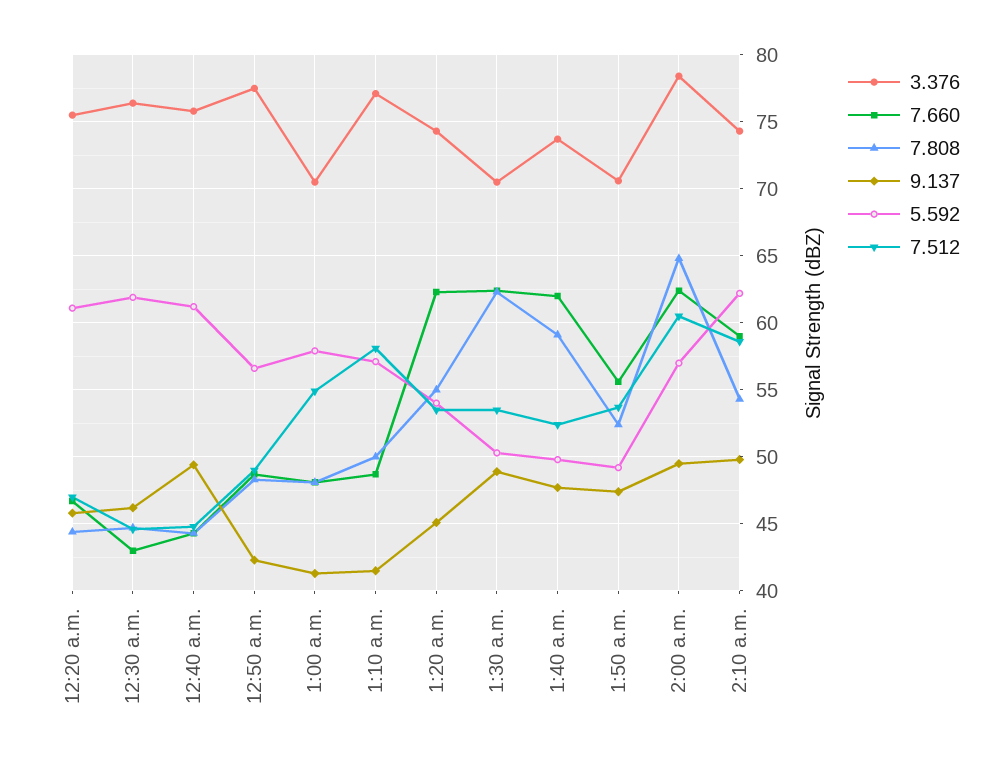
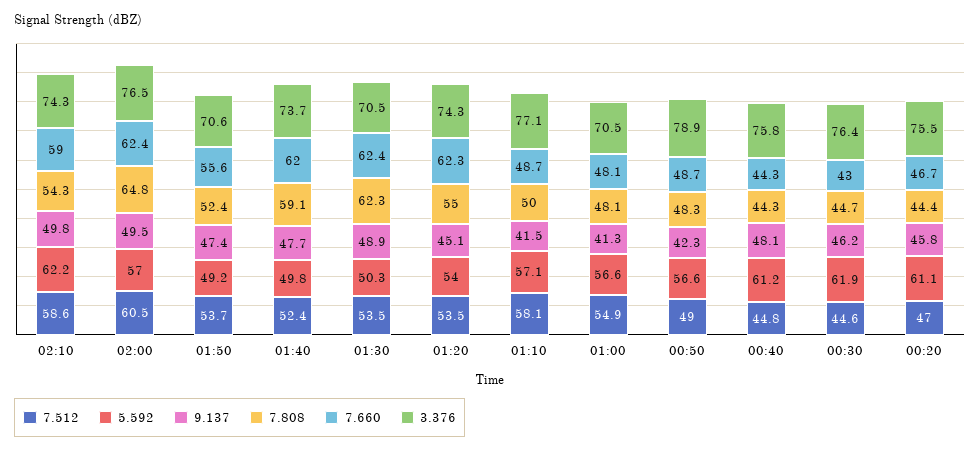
  {
    "3.376": {
      "12:20 a.m.": 75.5,
      "12:30 a.m.": 76.4,
      "12:40 a.m.": 75.8,
-     "12:50 a.m.": 77.5,
+     "12:50 a.m.": 78.9,
      "1:00 a.m.": 70.5,
      "1:10 a.m.": 77.1,
      "1:20 a.m.": 74.3,
      "1:30 a.m.": 70.5,
      "1:40 a.m.": 73.7,
      "1:50 a.m.": 70.6,
-     "2:00 a.m.": 78.5,
+     "2:00 a.m.": 76.5,
      "2:10 a.m.": 74.3
    },
    "7.660": {
      "12:20 a.m.": 46.7,
      "12:30 a.m.": 43,
      "12:40 a.m.": 44.3,
      "12:50 a.m.": 48.7,
      "1:00 a.m.": 48.1,
      "1:10 a.m.": 48.7,
      "1:20 a.m.": 62.3,
      "1:30 a.m.": 62.4,
      "1:40 a.m.": 62,
      "1:50 a.m.": 55.6,
      "2:00 a.m.": 62.4,
      "2:10 a.m.": 59
    },
    "7.808": {
      "12:20 a.m.": 44.4,
      "12:30 a.m.": 44.7,
      "12:40 a.m.": 44.3,
      "12:50 a.m.": 48.3,
      "1:00 a.m.": 48.1,
      "1:10 a.m.": 50,
      "1:20 a.m.": 55,
      "1:30 a.m.": 62.3,
      "1:40 a.m.": 59.1,
      "1:50 a.m.": 52.4,
      "2:00 a.m.": 64.8,
      "2:10 a.m.": 54.3
    },
    "9.137": {
      "12:20 a.m.": 45.8,
      "12:30 a.m.": 46.2,
-     "12:40 a.m.": 49.5,
+     "12:40 a.m.": 48.1,
      "12:50 a.m.": 42.3,
      "1:00 a.m.": 41.3,
      "1:10 a.m.": 41.5,
      "1:20 a.m.": 45.1,
      "1:30 a.m.": 48.9,
      "1:40 a.m.": 47.7,
      "1:50 a.m.": 47.4,
      "2:00 a.m.": 49.5,
      "2:10 a.m.": 49.8
    },
    "5.592": {
      "12:20 a.m.": 61.1,
      "12:30 a.m.": 61.9,
      "12:40 a.m.": 61.2,
      "12:50 a.m.": 56.6,
-     "1:00 a.m.": 58,
+     "1:00 a.m.": 56.6,
      "1:10 a.m.": 57.1,
      "1:20 a.m.": 54,
      "1:30 a.m.": 50.3,
      "1:40 a.m.": 49.8,
      "1:50 a.m.": 49.2,
      "2:00 a.m.": 57,
      "2:10 a.m.": 62.2
    },
    "7.512": {
      "12:20 a.m.": 47,
      "12:30 a.m.": 44.6,
      "12:40 a.m.": 44.8,
      "12:50 a.m.": 49,
      "1:00 a.m.": 54.9,
      "1:10 a.m.": 58.1,
      "1:20 a.m.": 53.5,
      "1:30 a.m.": 53.5,
      "1:40 a.m.": 52.4,
      "1:50 a.m.": 53.7,
      "2:00 a.m.": 60.5,
      "2:10 a.m.": 58.6
    }
  }

